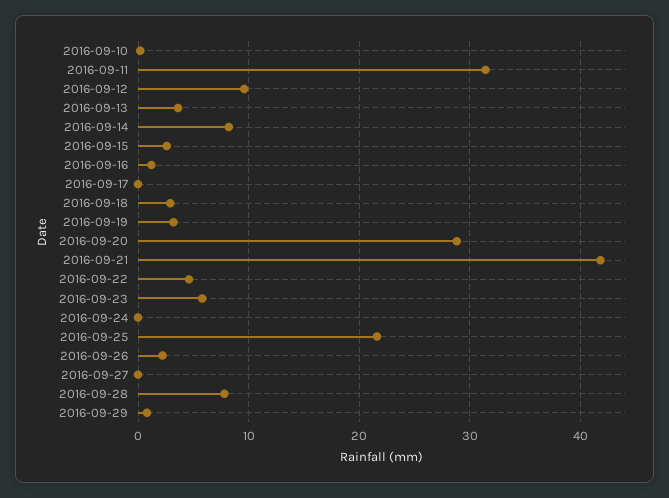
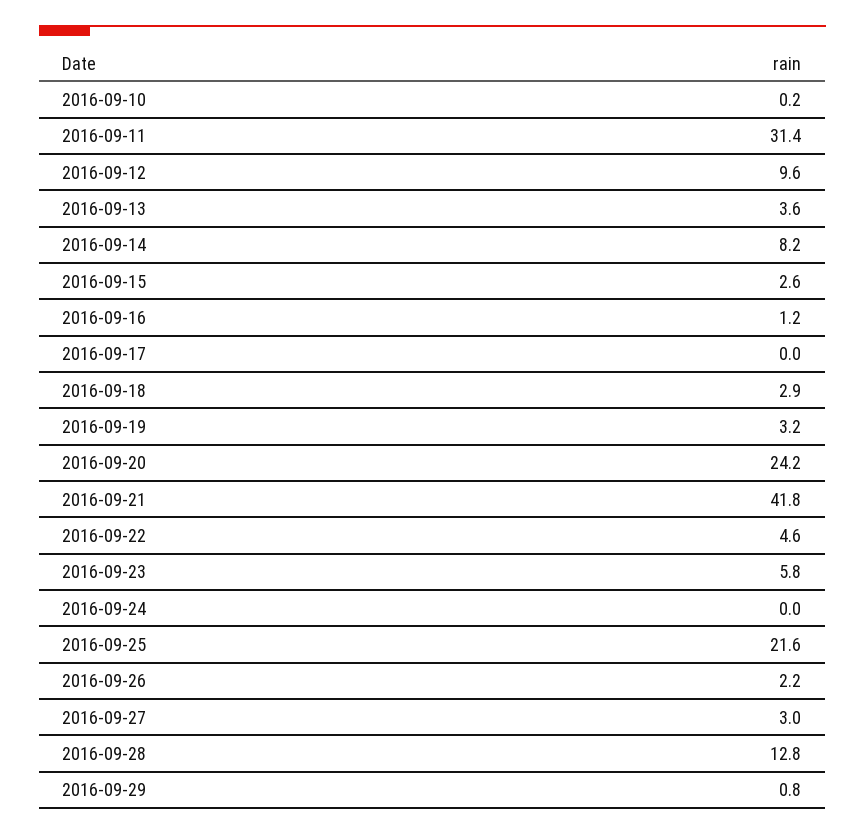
  {
    "2016-09-10": 0.2,
    "2016-09-11": 31.4,
    "2016-09-12": 9.6,
    "2016-09-13": 3.6,
    "2016-09-14": 8.2,
    "2016-09-15": 2.6,
    "2016-09-16": 1.2,
    "2016-09-17": 0,
    "2016-09-18": 2.9,
    "2016-09-19": 3.2,
-   "2016-09-20": 29,
+   "2016-09-20": 24.2,
    "2016-09-21": 41.8,
    "2016-09-22": 4.6,
    "2016-09-23": 5.8,
    "2016-09-24": 0,
    "2016-09-25": 21.6,
    "2016-09-26": 2.2,
-   "2016-09-27": 0,
+   "2016-09-27": 3,
-   "2016-09-28": 8,
+   "2016-09-28": 12.8,
    "2016-09-29": 0.8
  }

